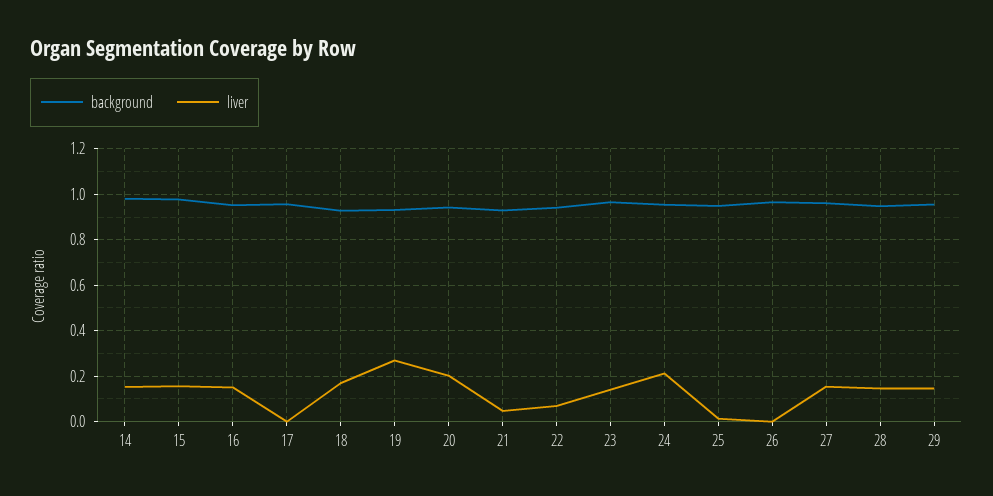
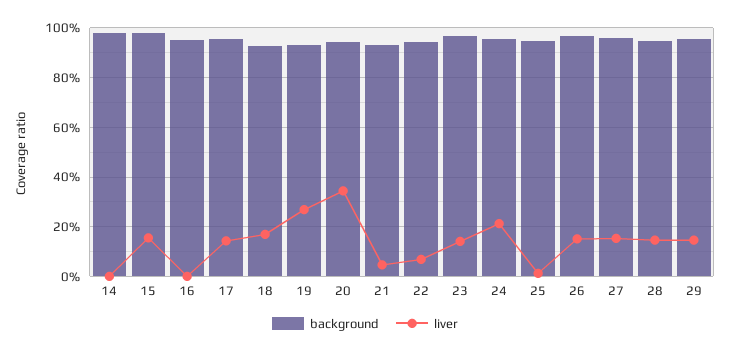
  {
    "background": {
      "14": 0.975,
      "15": 0.975,
      "16": 0.95,
      "17": 0.95,
      "18": 0.925,
      "19": 0.925,
      "20": 0.95,
      "21": 0.925,
      "22": 0.95,
      "23": 0.975,
      "24": 0.95,
      "25": 0.95,
      "26": 0.975,
      "27": 0.95,
      "28": 0.95,
      "29": 0.95
    },
    "liver": {
-     "14": 0.15,
+     "14": 0,
      "15": 0.15,
-     "16": 0.15,
+     "16": 0,
-     "17": 0,
+     "17": 0.15,
      "18": 0.175,
      "19": 0.275,
-     "20": 0.2,
+     "20": 0.35,
      "21": 0.05,
      "22": 0.075,
      "23": 0.15,
      "24": 0.2,
      "25": 0.025,
-     "26": 0,
+     "26": 0.15,
      "27": 0.15,
      "28": 0.15,
      "29": 0.15
    }
  }

